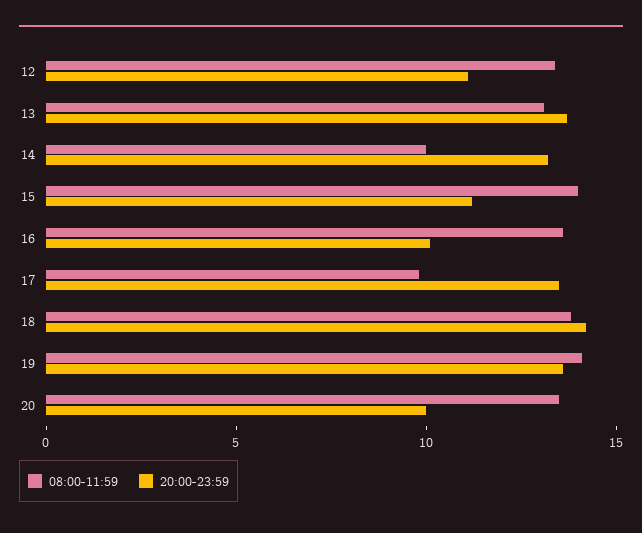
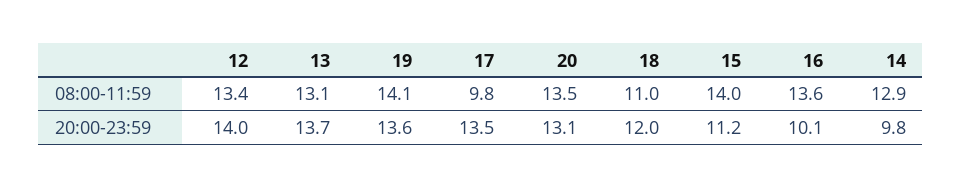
  {
    "08:00-11:59": {
      "12": 13.4,
      "13": 13.1,
-     "14": 10,
+     "14": 12.9,
      "15": 14,
      "16": 13.6,
      "17": 9.8,
-     "18": 14,
+     "18": 11,
      "19": 14.1,
      "20": 13.5
    },
    "20:00-23:59": {
-     "12": 11,
+     "12": 14,
      "13": 13.7,
-     "14": 13,
+     "14": 9.8,
      "15": 11.2,
      "16": 10.1,
      "17": 13.5,
-     "18": 14,
+     "18": 12,
      "19": 13.6,
-     "20": 10
+     "20": 13.1
    }
  }

